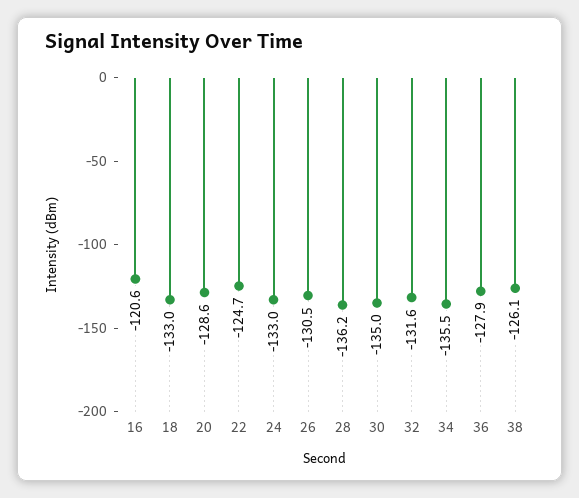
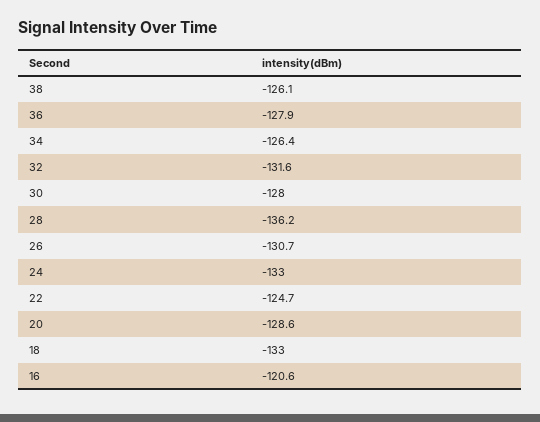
  {
    "16": -120.6,
    "18": -133,
    "20": -128.6,
    "22": -124.7,
    "24": -133,
-   "26": -130.5,
+   "26": -130.7,
    "28": -136.2,
-   "30": -135,
+   "30": -128,
    "32": -131.6,
-   "34": -135.5,
+   "34": -126.4,
    "36": -127.9,
    "38": -126.1
  }

